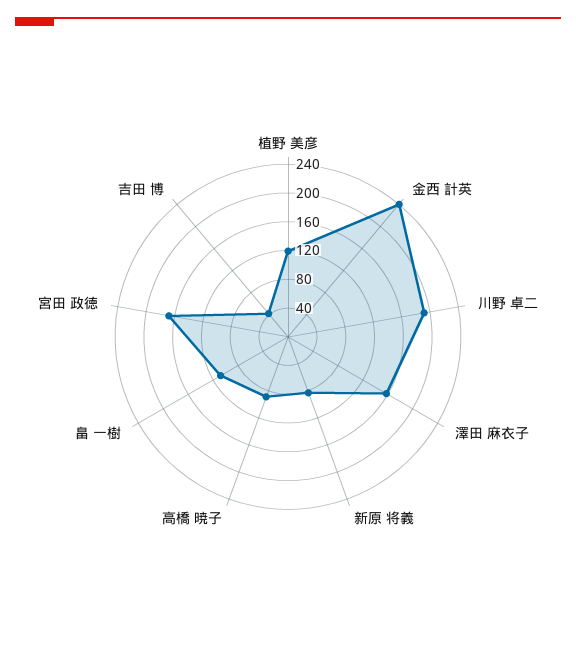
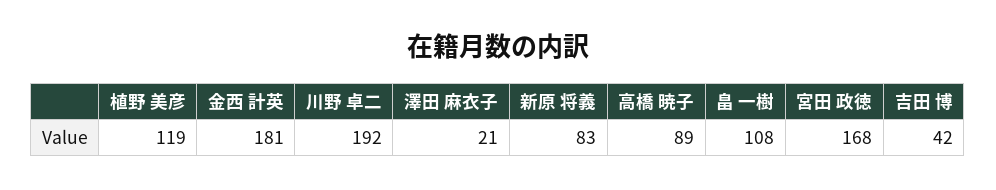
  {
    "植野 美彦": 119,
-   "金西 計英": 240,
+   "金西 計英": 181,
    "川野 卓二": 192,
-   "澤田 麻衣子": 160,
+   "澤田 麻衣子": 21,
    "新原 将義": 83,
    "高橋 暁子": 89,
    "畠 一樹": 108,
    "宮田 政徳": 168,
    "吉田 博": 42
  }

